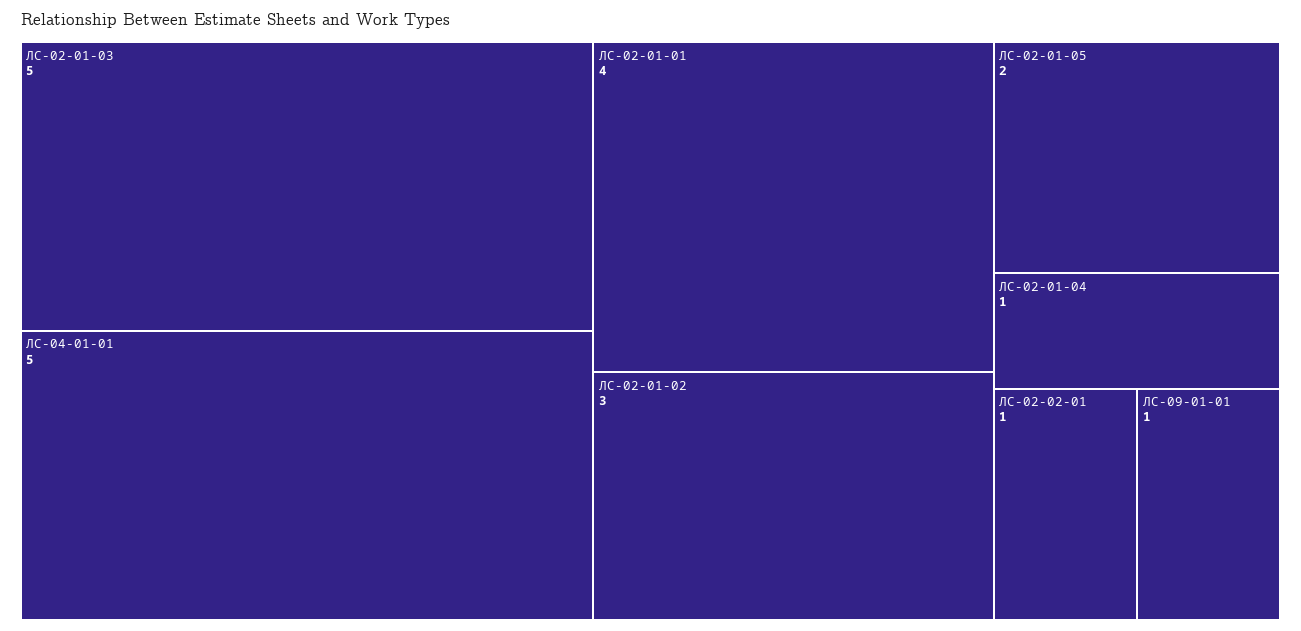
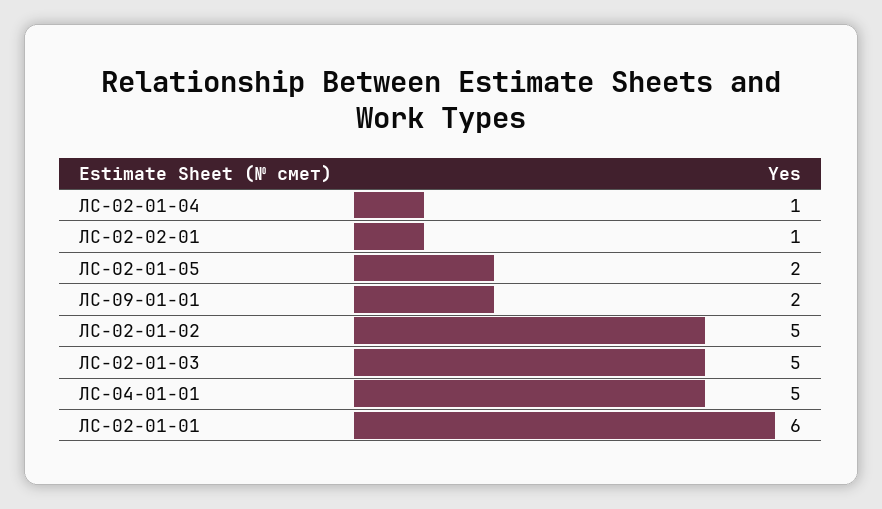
  {
    "ЛС-02-01-03": 5,
    "ЛС-04-01-01": 5,
-   "ЛС-02-01-01": 4,
+   "ЛС-02-01-01": 6,
-   "ЛС-02-01-02": 3,
+   "ЛС-02-01-02": 5,
    "ЛС-02-01-05": 2,
    "ЛС-02-01-04": 1,
    "ЛС-02-02-01": 1,
-   "ЛС-09-01-01": 1
+   "ЛС-09-01-01": 2
  }

